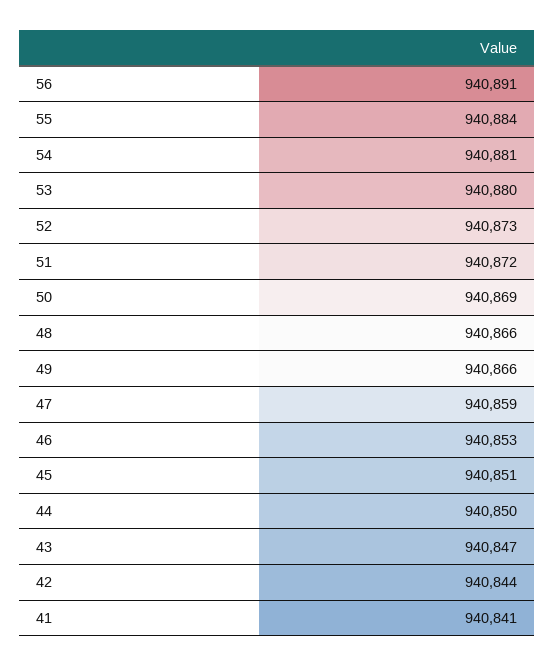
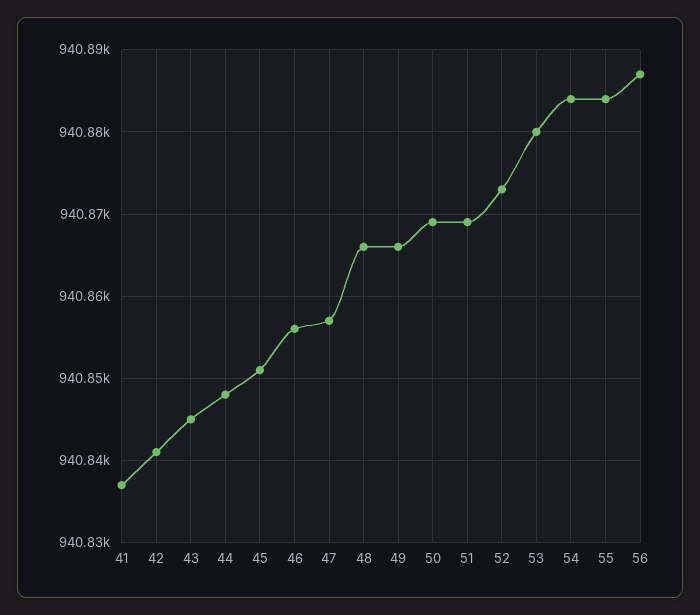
  {
-   "56": 940891,
+   "56": 940887,
    "55": 940884,
-   "54": 940881,
+   "54": 940884,
    "53": 940880,
    "52": 940873,
-   "51": 940872,
+   "51": 940869,
    "50": 940869,
    "48": 940866,
    "49": 940866,
-   "47": 940859,
+   "47": 940857,
-   "46": 940853,
+   "46": 940856,
    "45": 940851,
-   "44": 940850,
+   "44": 940848,
-   "43": 940847,
+   "43": 940845,
-   "42": 940844,
+   "42": 940841,
-   "41": 940841
+   "41": 940837
  }

